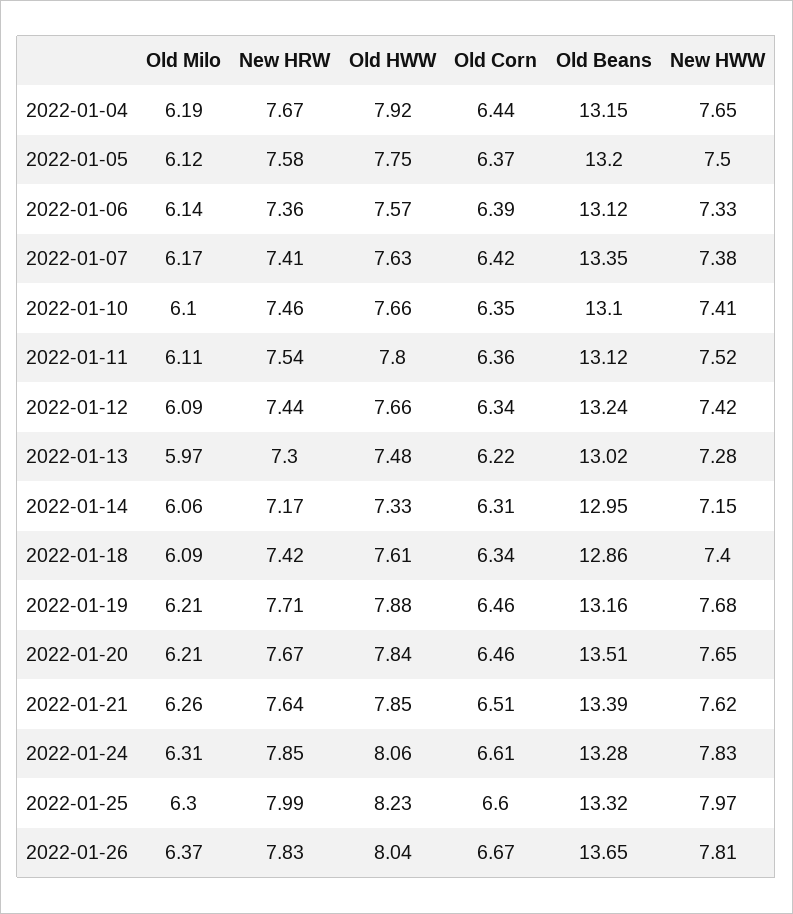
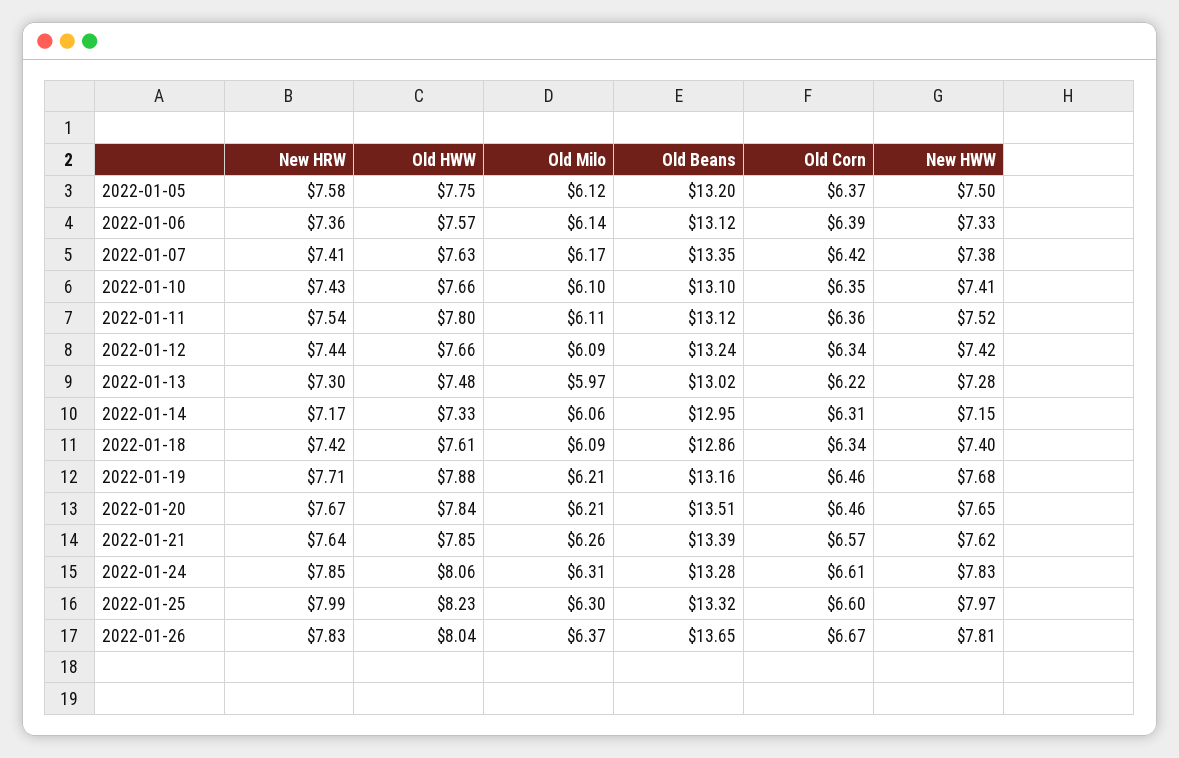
  {
    "Old Milo": {
-     "2022-01-04": 6.19,
      "2022-01-05": 6.12,
      "2022-01-06": 6.14,
      "2022-01-07": 6.17,
      "2022-01-10": 6.1,
      "2022-01-11": 6.11,
      "2022-01-12": 6.09,
      "2022-01-13": 5.97,
      "2022-01-14": 6.06,
      "2022-01-18": 6.09,
      "2022-01-19": 6.21,
      "2022-01-20": 6.21,
      "2022-01-21": 6.26,
      "2022-01-24": 6.31,
      "2022-01-25": 6.3,
      "2022-01-26": 6.37
    },
    "New HRW": {
-     "2022-01-04": 7.67,
      "2022-01-05": 7.58,
      "2022-01-06": 7.36,
      "2022-01-07": 7.41,
-     "2022-01-10": 7.46,
+     "2022-01-10": 7.43,
      "2022-01-11": 7.54,
      "2022-01-12": 7.44,
      "2022-01-13": 7.3,
      "2022-01-14": 7.17,
      "2022-01-18": 7.42,
      "2022-01-19": 7.71,
      "2022-01-20": 7.67,
      "2022-01-21": 7.64,
      "2022-01-24": 7.85,
      "2022-01-25": 7.99,
      "2022-01-26": 7.83
    },
    "Old HWW": {
-     "2022-01-04": 7.92,
      "2022-01-05": 7.75,
      "2022-01-06": 7.57,
      "2022-01-07": 7.63,
      "2022-01-10": 7.66,
      "2022-01-11": 7.8,
      "2022-01-12": 7.66,
      "2022-01-13": 7.48,
      "2022-01-14": 7.33,
      "2022-01-18": 7.61,
      "2022-01-19": 7.88,
      "2022-01-20": 7.84,
      "2022-01-21": 7.85,
      "2022-01-24": 8.06,
      "2022-01-25": 8.23,
      "2022-01-26": 8.04
    },
    "Old Corn": {
-     "2022-01-04": 6.44,
      "2022-01-05": 6.37,
      "2022-01-06": 6.39,
      "2022-01-07": 6.42,
      "2022-01-10": 6.35,
      "2022-01-11": 6.36,
      "2022-01-12": 6.34,
      "2022-01-13": 6.22,
      "2022-01-14": 6.31,
      "2022-01-18": 6.34,
      "2022-01-19": 6.46,
      "2022-01-20": 6.46,
-     "2022-01-21": 6.51,
+     "2022-01-21": 6.57,
      "2022-01-24": 6.61,
      "2022-01-25": 6.6,
      "2022-01-26": 6.67
    },
    "Old Beans": {
-     "2022-01-04": 13.15,
      "2022-01-05": 13.2,
      "2022-01-06": 13.12,
      "2022-01-07": 13.35,
      "2022-01-10": 13.1,
      "2022-01-11": 13.12,
      "2022-01-12": 13.24,
      "2022-01-13": 13.02,
      "2022-01-14": 12.95,
      "2022-01-18": 12.86,
      "2022-01-19": 13.16,
      "2022-01-20": 13.51,
      "2022-01-21": 13.39,
      "2022-01-24": 13.28,
      "2022-01-25": 13.32,
      "2022-01-26": 13.65
    },
    "New HWW": {
-     "2022-01-04": 7.65,
      "2022-01-05": 7.5,
      "2022-01-06": 7.33,
      "2022-01-07": 7.38,
      "2022-01-10": 7.41,
      "2022-01-11": 7.52,
      "2022-01-12": 7.42,
      "2022-01-13": 7.28,
      "2022-01-14": 7.15,
      "2022-01-18": 7.4,
      "2022-01-19": 7.68,
      "2022-01-20": 7.65,
      "2022-01-21": 7.62,
      "2022-01-24": 7.83,
      "2022-01-25": 7.97,
      "2022-01-26": 7.81
    }
  }

